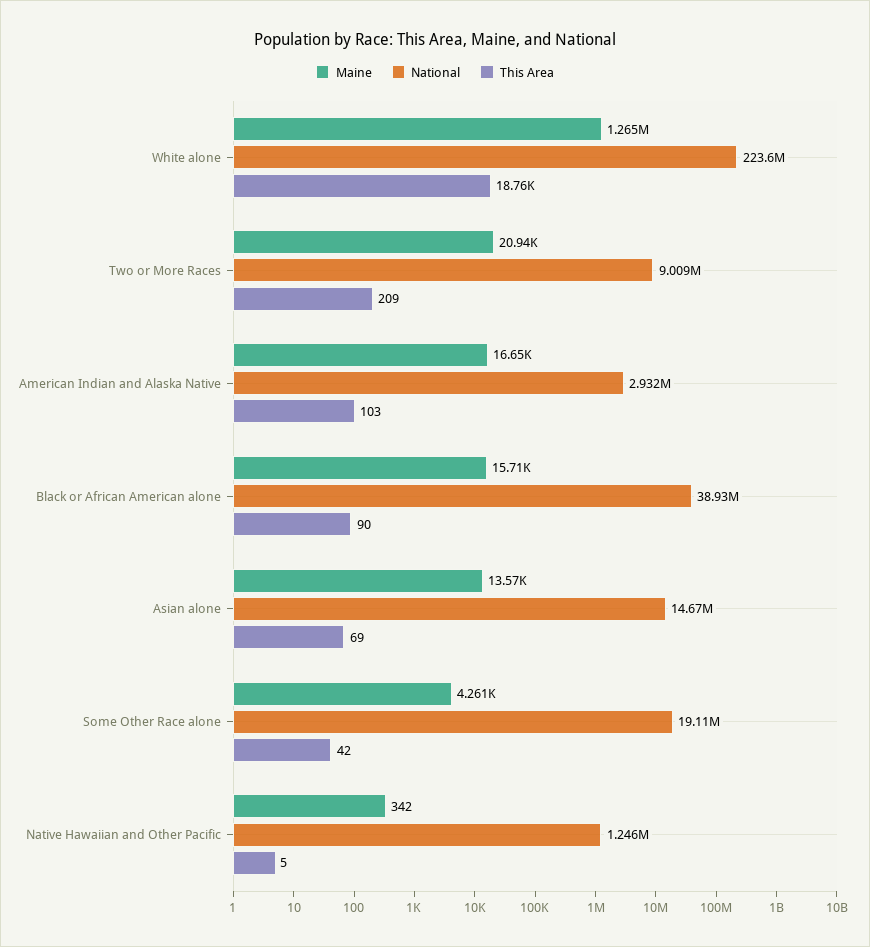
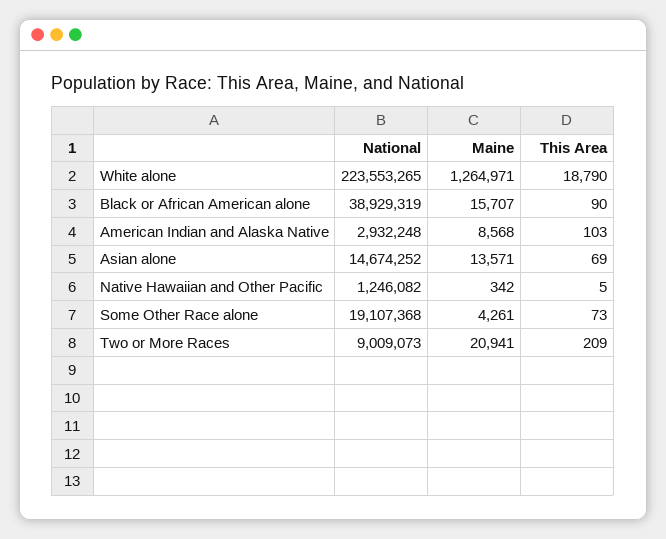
  {
    "Maine": {
      "White alone": 1264971,
      "Two or More Races": 20941,
-     "American Indian and Alaska Native": 16650,
+     "American Indian and Alaska Native": 8568,
      "Black or African American alone": 15707,
      "Asian alone": 13571,
      "Some Other Race alone": 4261,
      "Native Hawaiian and Other Pacific": 342
    },
    "National": {
      "White alone": 223553265,
      "Two or More Races": 9009073,
      "American Indian and Alaska Native": 2932248,
      "Black or African American alone": 38929319,
      "Asian alone": 14674252,
      "Some Other Race alone": 19107368,
      "Native Hawaiian and Other Pacific": 1246082
    },
    "This Area": {
-     "White alone": 18760,
+     "White alone": 18790,
      "Two or More Races": 209,
      "American Indian and Alaska Native": 103,
      "Black or African American alone": 90,
      "Asian alone": 69,
-     "Some Other Race alone": 42,
+     "Some Other Race alone": 73,
      "Native Hawaiian and Other Pacific": 5
    }
  }

